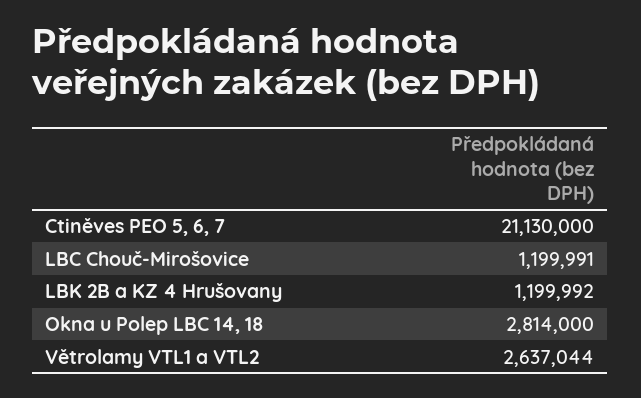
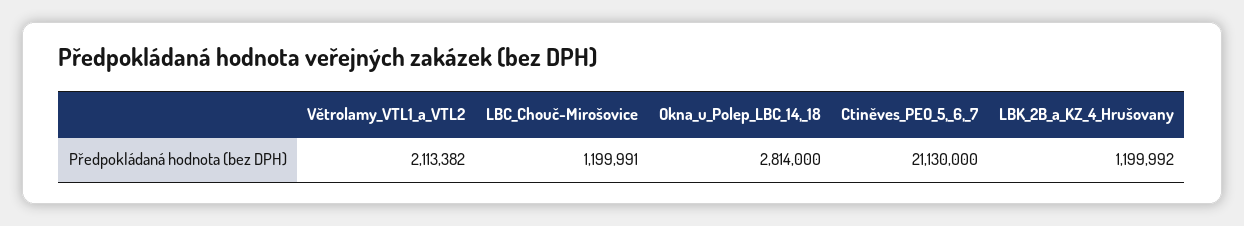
  {
    "Ctiněves PEO 5, 6, 7": 21130000,
    "LBC Chouč-Mirošovice": 1199991,
    "LBK 2B a KZ 4 Hrušovany": 1199992,
    "Okna u Polep LBC 14, 18": 2814000,
-   "Větrolamy VTL1 a VTL2": 2637044
+   "Větrolamy VTL1 a VTL2": 2113382
  }

